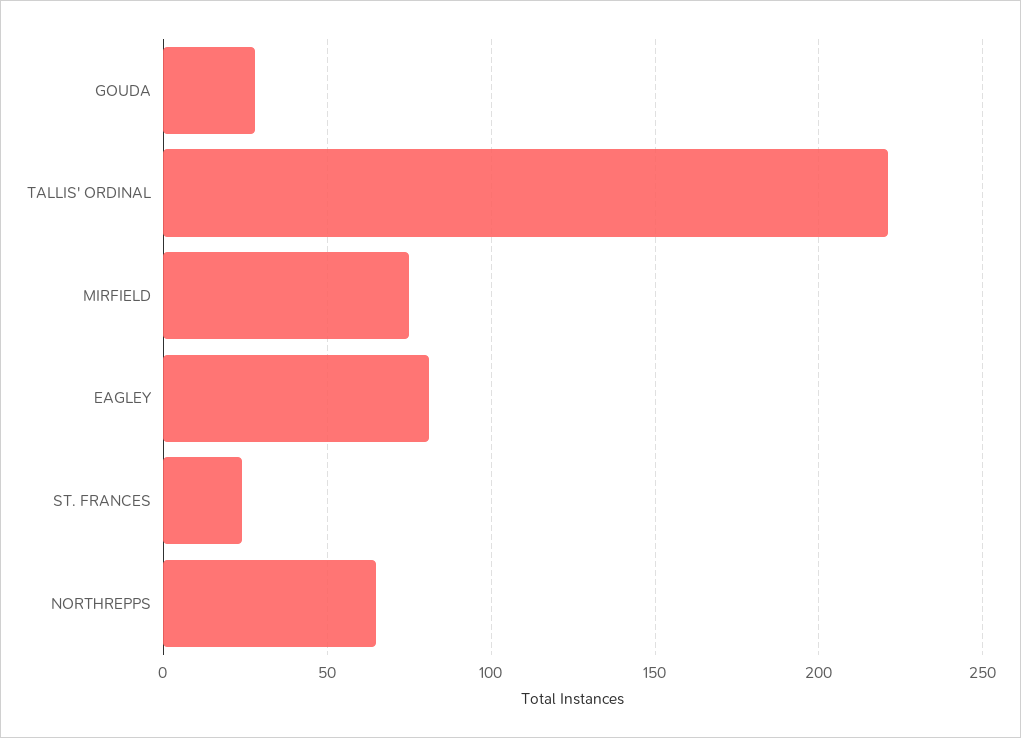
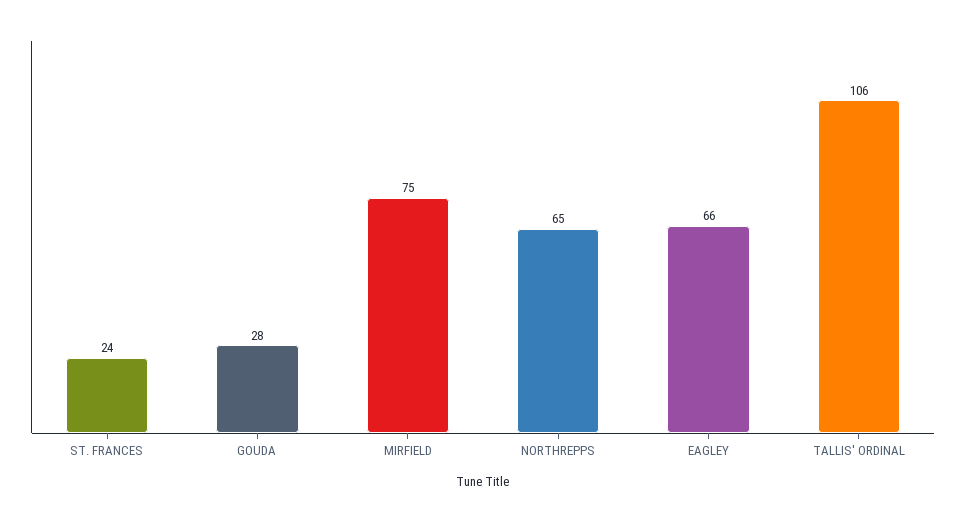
  {
    "GOUDA": 28,
-   "TALLIS' ORDINAL": 220,
+   "TALLIS' ORDINAL": 106,
    "MIRFIELD": 75,
-   "EAGLEY": 80,
+   "EAGLEY": 66,
    "ST. FRANCES": 24,
    "NORTHREPPS": 65
  }

